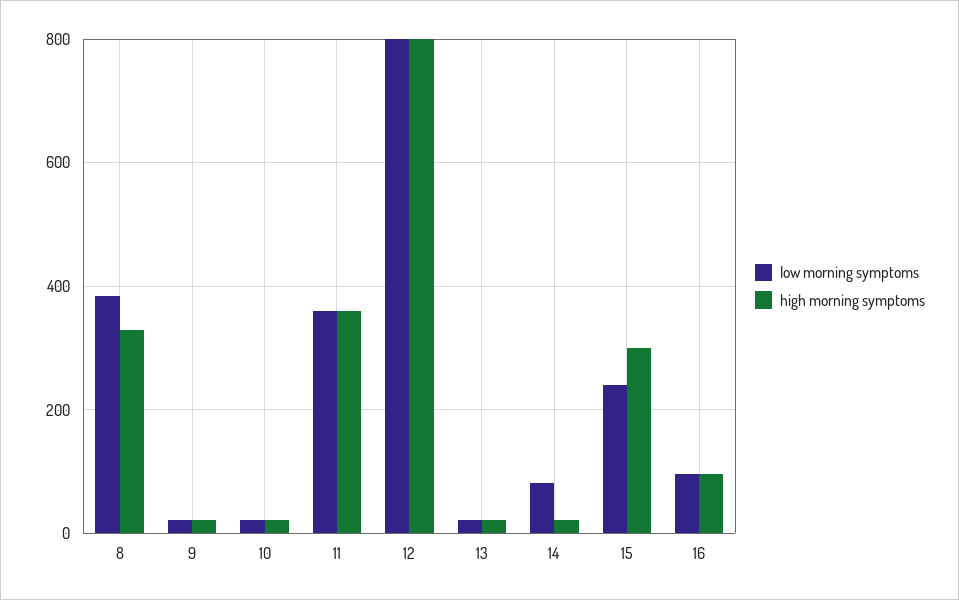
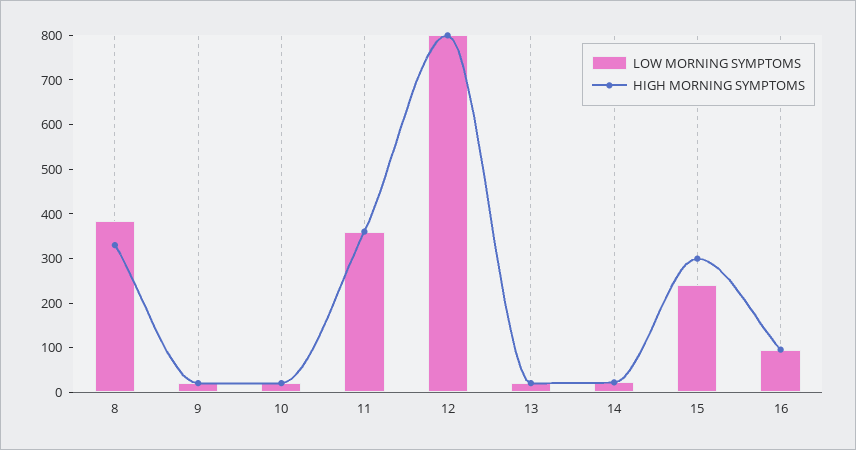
  {
    "low morning symptoms": {
      "8": 380,
      "9": 20,
      "10": 20,
      "11": 360,
      "12": 800,
      "13": 20,
-     "14": 80,
+     "14": 20,
      "15": 240,
      "16": 100
    },
    "high morning symptoms": {
      "8": 340,
      "9": 20,
      "10": 20,
      "11": 360,
      "12": 800,
      "13": 20,
      "14": 20,
      "15": 300,
      "16": 100
    }
  }

